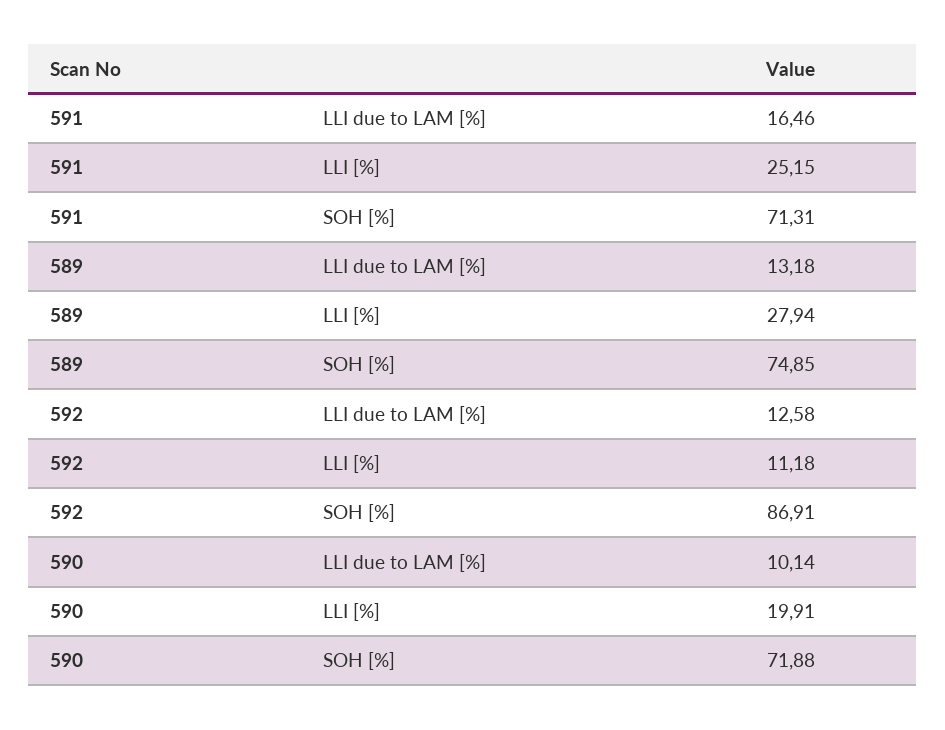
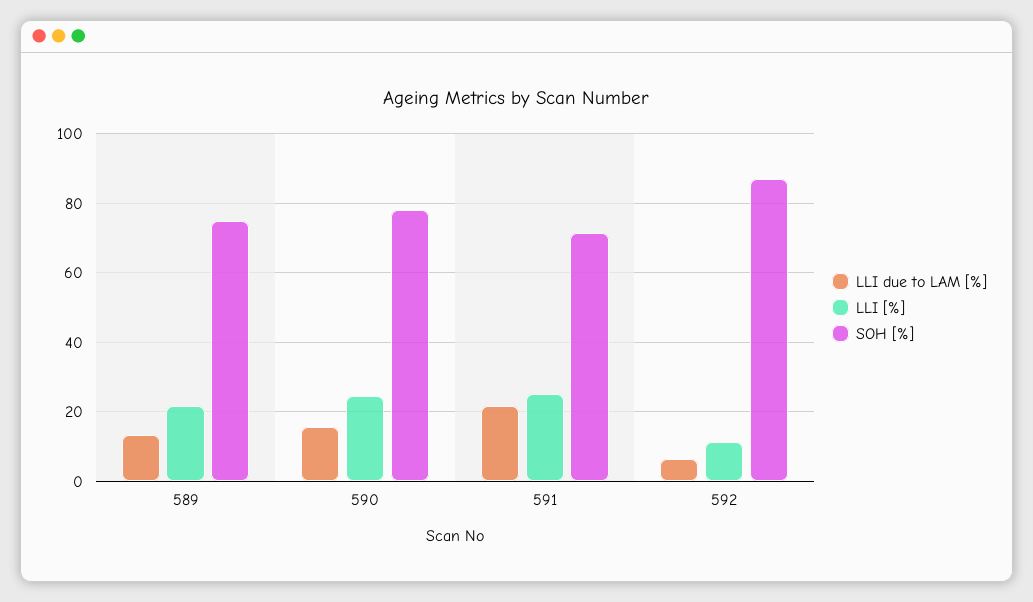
  {
    "LLI due to LAM [%]": {
-     "591": 16.46,
+     "591": 22,
      "589": 13.18,
-     "592": 12.58,
+     "592": 6,
-     "590": 10.14
+     "590": 16
    },
    "LLI [%]": {
      "591": 25.15,
-     "589": 27.94,
+     "589": 22,
      "592": 11.18,
-     "590": 19.91
+     "590": 24
    },
    "SOH [%]": {
      "591": 71.31,
      "589": 74.85,
      "592": 86.91,
-     "590": 71.88
+     "590": 78
    }
  }

